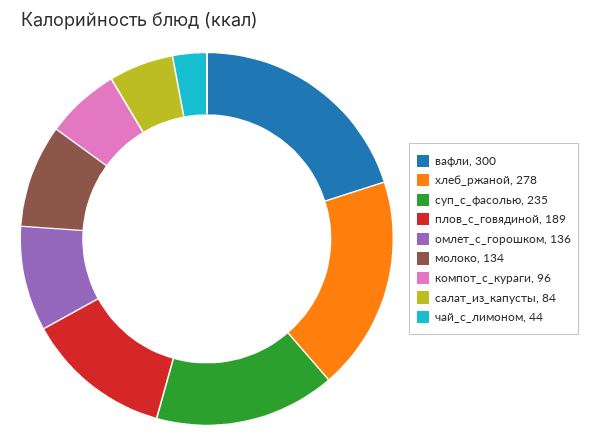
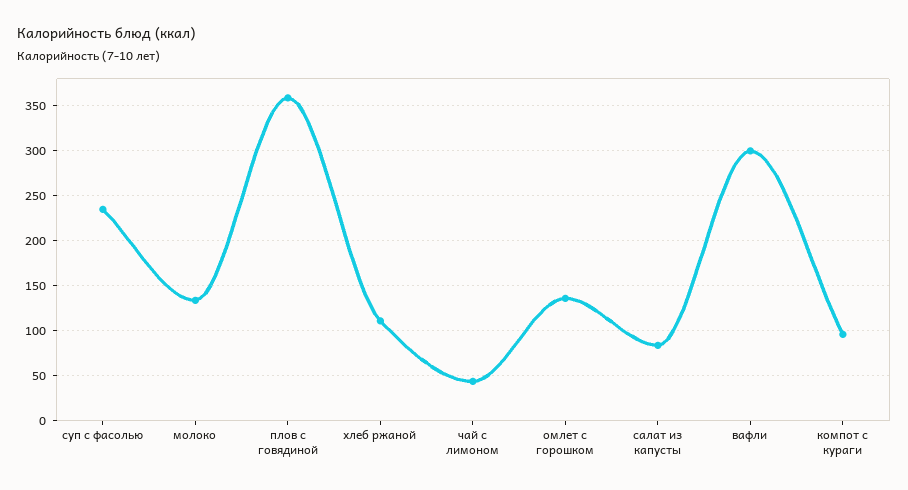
  {
    "вафли": 300,
-   "хлеб_ржаной": 278,
+   "хлеб_ржаной": 110,
    "суп_с_фасолью": 235,
-   "плов_с_говядиной": 189,
+   "плов_с_говядиной": 360,
    "омлет_с_горошком": 136,
    "молоко": 134,
    "компот_с_кураги": 96,
    "салат_из_капусты": 84,
    "чай_с_лимоном": 44
  }

